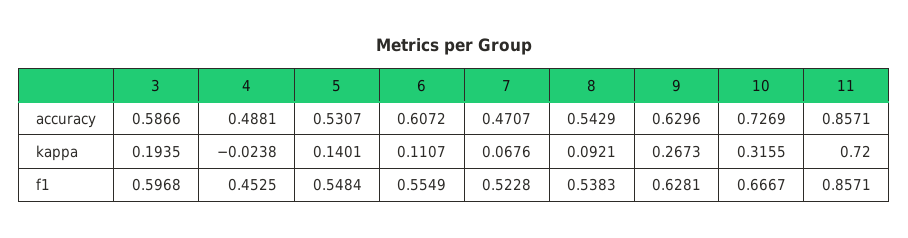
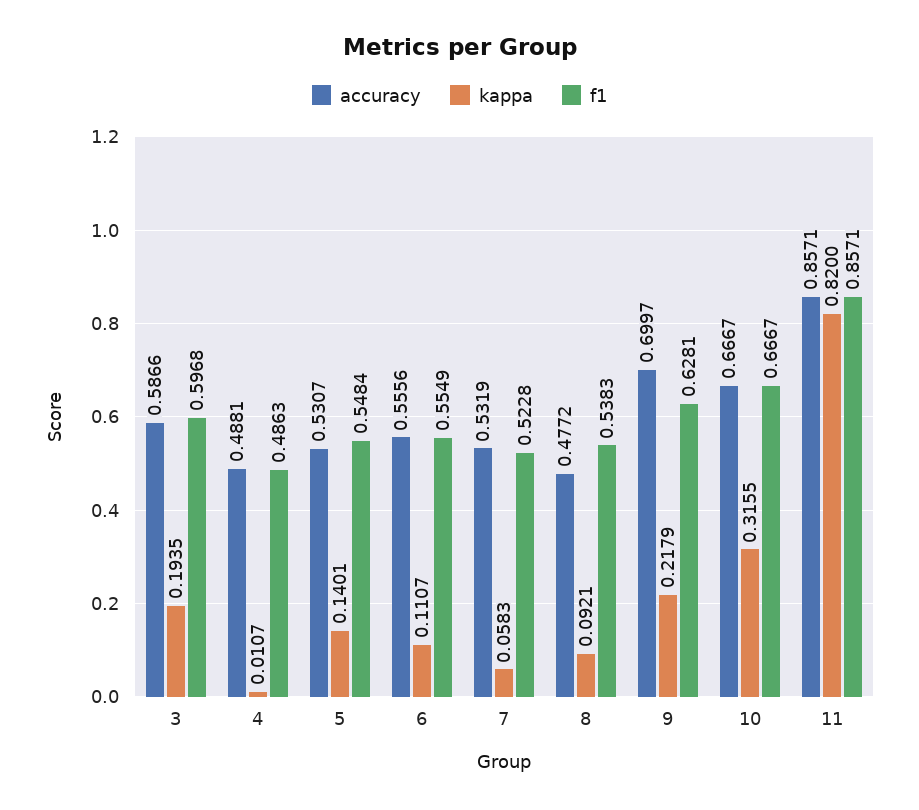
  {
    "accuracy": {
      "3": 0.5866,
      "4": 0.4881,
      "5": 0.5307,
-     "6": 0.6072,
+     "6": 0.5556,
-     "7": 0.4707,
+     "7": 0.5319,
-     "8": 0.5429,
+     "8": 0.4772,
-     "9": 0.6296,
+     "9": 0.6997,
-     "10": 0.7269,
+     "10": 0.6667,
      "11": 0.8571
    },
    "kappa": {
      "3": 0.1935,
-     "4": -0.0238,
+     "4": 0.0107,
      "5": 0.1401,
      "6": 0.1107,
-     "7": 0.0676,
+     "7": 0.0583,
      "8": 0.0921,
-     "9": 0.2673,
+     "9": 0.2179,
      "10": 0.3155,
-     "11": 0.72
+     "11": 0.82
    },
    "f1": {
      "3": 0.5968,
-     "4": 0.4525,
+     "4": 0.4863,
      "5": 0.5484,
      "6": 0.5549,
      "7": 0.5228,
      "8": 0.5383,
      "9": 0.6281,
      "10": 0.6667,
      "11": 0.8571
    }
  }

